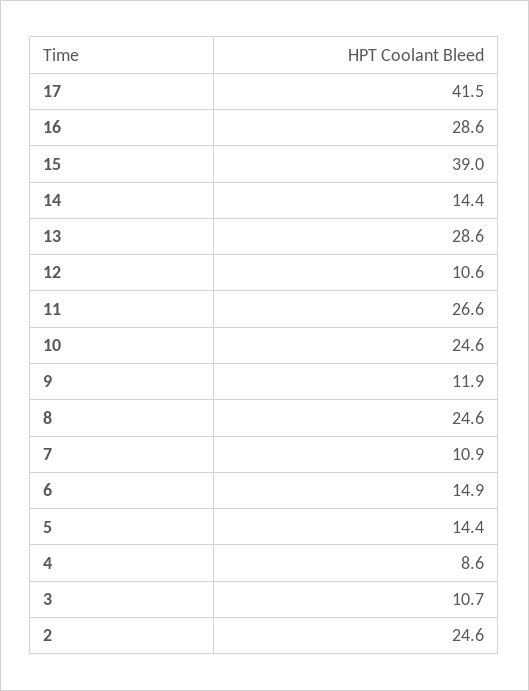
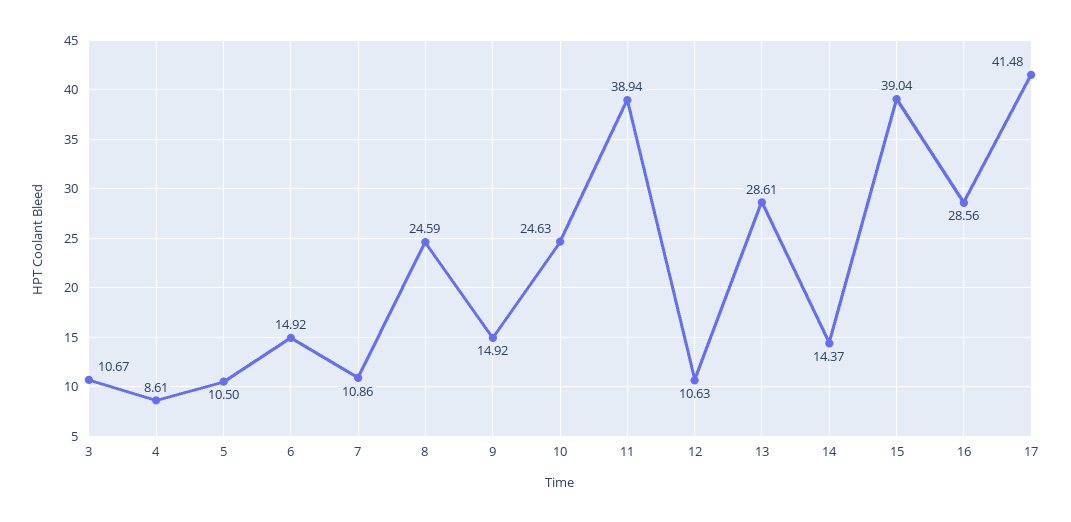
  {
    "17": 41.48,
    "16": 28.56,
    "15": 39.04,
    "14": 14.37,
    "13": 28.61,
    "12": 10.63,
-   "11": 26.6,
+   "11": 38.94,
    "10": 24.63,
-   "9": 11.9,
+   "9": 14.92,
    "8": 24.59,
    "7": 10.86,
    "6": 14.92,
-   "5": 14.4,
+   "5": 10.5,
    "4": 8.61,
-   "3": 10.67,
+   "3": 10.67
-   "2": 24.6
  }

